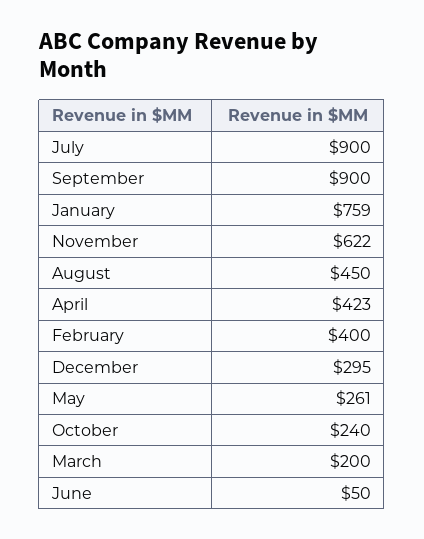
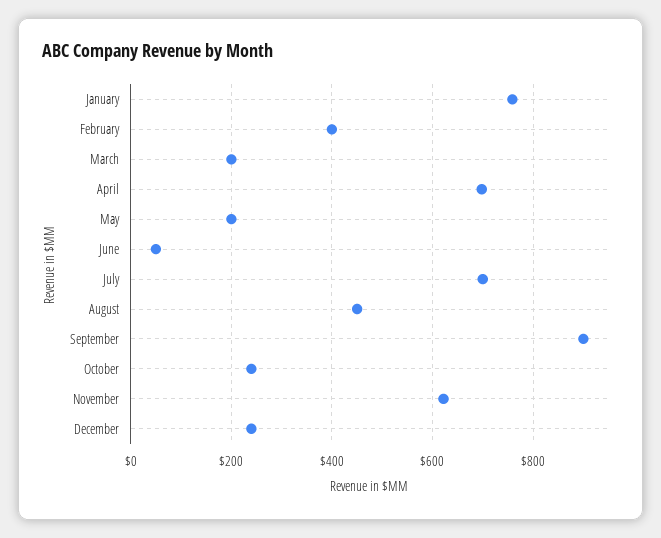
  {
-   "July": 900,
+   "July": 700,
    "September": 900,
    "January": 759,
    "November": 622,
    "August": 450,
-   "April": 423,
+   "April": 700,
    "February": 400,
-   "December": 295,
+   "December": 240,
-   "May": 261,
+   "May": 200,
    "October": 240,
    "March": 200,
    "June": 50
  }

